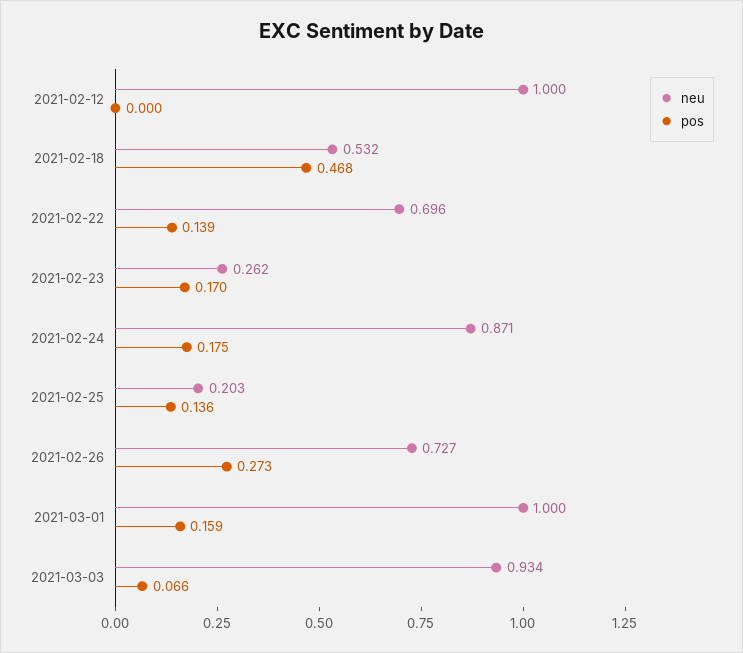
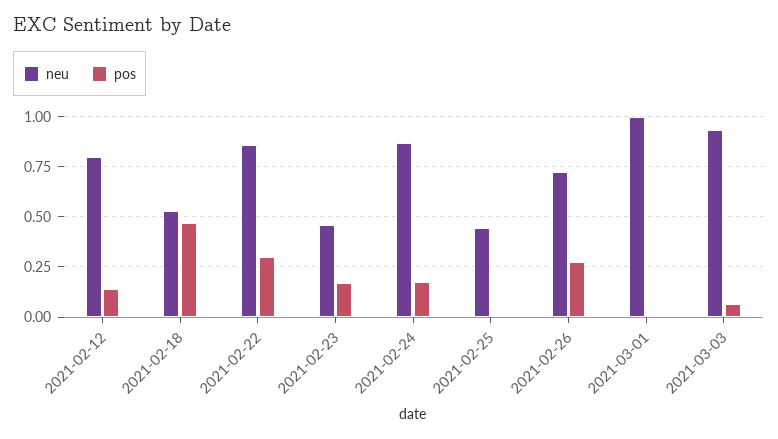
  {
    "neu": {
-     "2021-02-12": 1,
+     "2021-02-12": 0.8,
      "2021-02-18": 0.532,
-     "2021-02-22": 0.696,
+     "2021-02-22": 0.85,
-     "2021-02-23": 0.262,
+     "2021-02-23": 0.45,
      "2021-02-24": 0.871,
-     "2021-02-25": 0.203,
+     "2021-02-25": 0.45,
      "2021-02-26": 0.727,
      "2021-03-01": 1,
      "2021-03-03": 0.934
    },
    "pos": {
-     "2021-02-12": 0,
+     "2021-02-12": 0.15,
      "2021-02-18": 0.468,
-     "2021-02-22": 0.139,
+     "2021-02-22": 0.3,
      "2021-02-23": 0.17,
      "2021-02-24": 0.175,
-     "2021-02-25": 0.136,
+     "2021-02-25": 0,
      "2021-02-26": 0.273,
-     "2021-03-01": 0.159,
+     "2021-03-01": 0,
      "2021-03-03": 0.066
    }
  }

